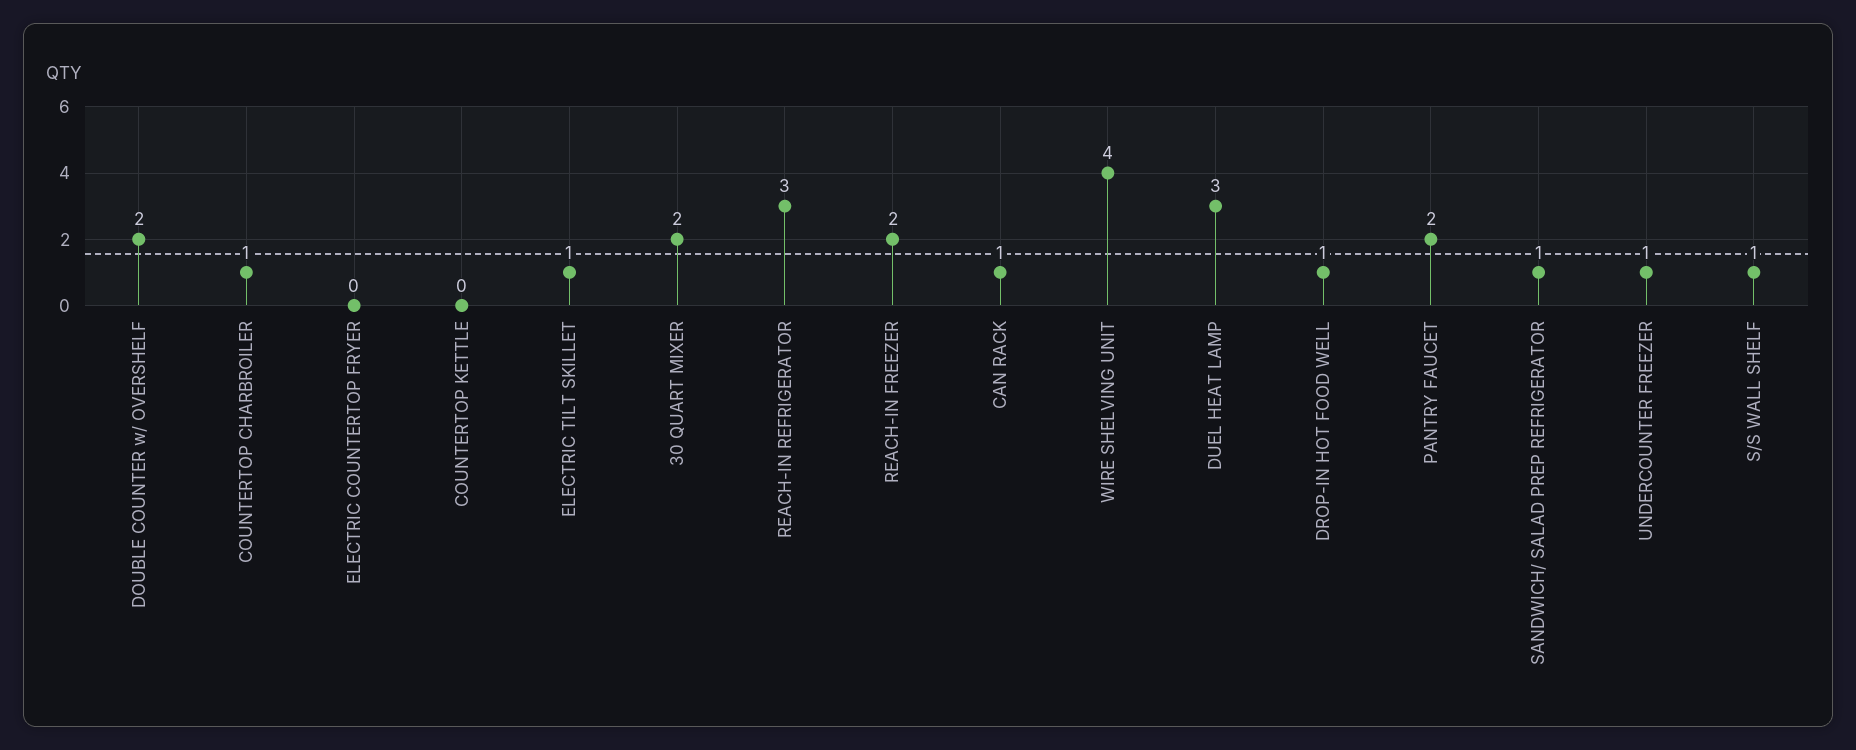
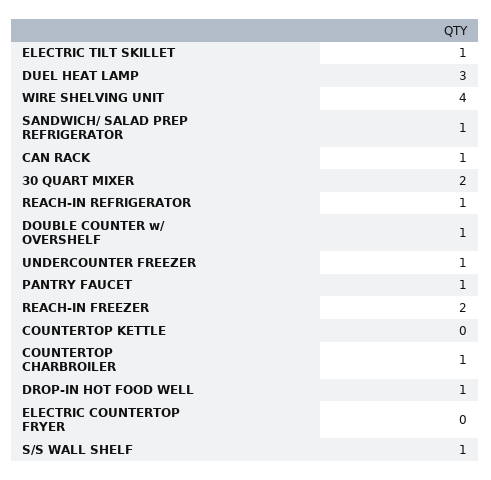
  {
-   "DOUBLE COUNTER w/ OVERSHELF": 2,
+   "DOUBLE COUNTER w/ OVERSHELF": 1,
    "COUNTERTOP CHARBROILER": 1,
    "ELECTRIC COUNTERTOP FRYER": 0,
    "COUNTERTOP KETTLE": 0,
    "ELECTRIC TILT SKILLET": 1,
    "30 QUART MIXER": 2,
-   "REACH-IN REFRIGERATOR": 3,
+   "REACH-IN REFRIGERATOR": 1,
    "REACH-IN FREEZER": 2,
    "CAN RACK": 1,
    "WIRE SHELVING UNIT": 4,
    "DUEL HEAT LAMP": 3,
    "DROP-IN HOT FOOD WELL": 1,
-   "PANTRY FAUCET": 2,
+   "PANTRY FAUCET": 1,
    "SANDWICH/ SALAD PREP REFRIGERATOR": 1,
    "UNDERCOUNTER FREEZER": 1,
    "S/S WALL SHELF": 1
  }

